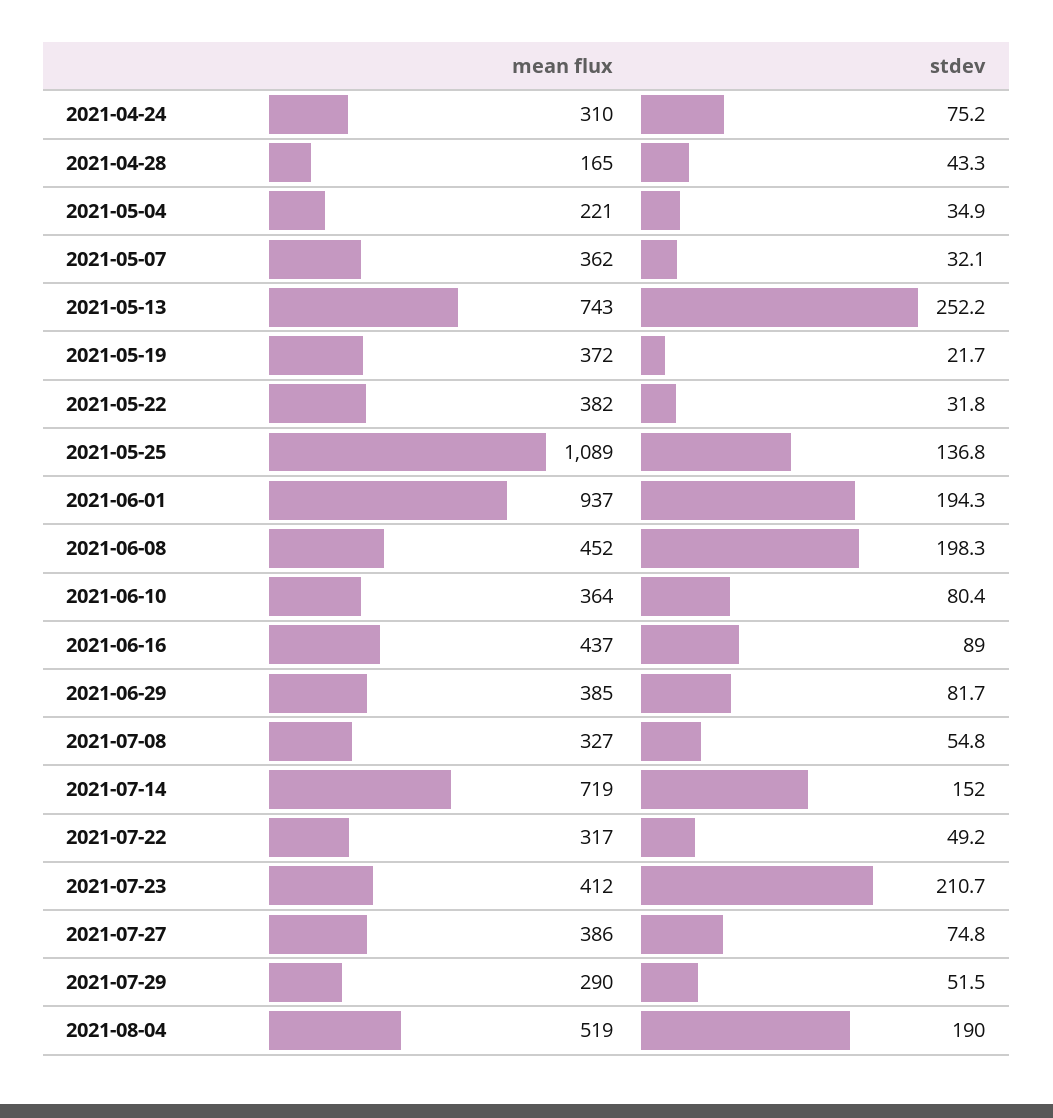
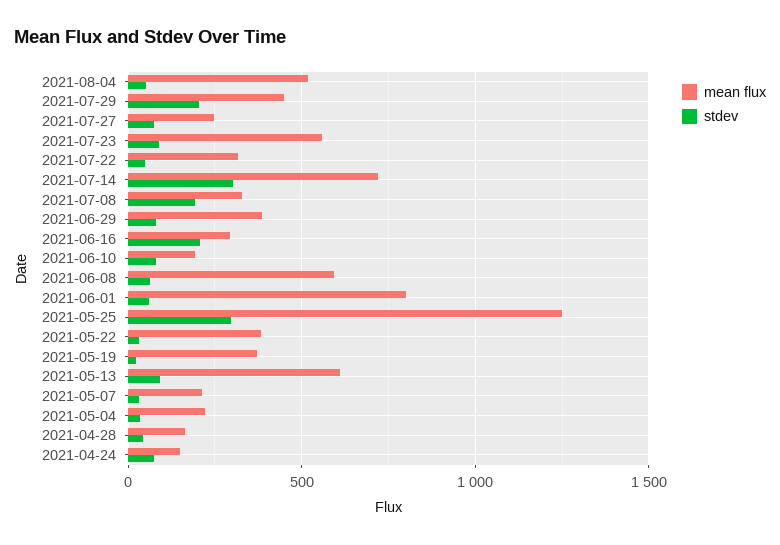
  {
    "mean flux": {
-     "2021-04-24": 310,
+     "2021-04-24": 150,
      "2021-04-28": 165,
      "2021-05-04": 221,
-     "2021-05-07": 362,
+     "2021-05-07": 200,
-     "2021-05-13": 743,
+     "2021-05-13": 600,
      "2021-05-19": 372,
      "2021-05-22": 382,
-     "2021-05-25": 1089,
+     "2021-05-25": 1250,
-     "2021-06-01": 937,
+     "2021-06-01": 800,
-     "2021-06-08": 452,
+     "2021-06-08": 600,
-     "2021-06-10": 364,
+     "2021-06-10": 200,
-     "2021-06-16": 437,
+     "2021-06-16": 300,
      "2021-06-29": 385,
      "2021-07-08": 327,
      "2021-07-14": 719,
      "2021-07-22": 317,
-     "2021-07-23": 412,
+     "2021-07-23": 550,
-     "2021-07-27": 386,
+     "2021-07-27": 250,
-     "2021-07-29": 290,
+     "2021-07-29": 450,
      "2021-08-04": 519
    },
    "stdev": {
      "2021-04-24": 75.2,
      "2021-04-28": 43.3,
      "2021-05-04": 34.9,
      "2021-05-07": 32.1,
-     "2021-05-13": 252.2,
+     "2021-05-13": 100,
      "2021-05-19": 21.7,
      "2021-05-22": 31.8,
-     "2021-05-25": 136.8,
+     "2021-05-25": 300,
-     "2021-06-01": 194.3,
+     "2021-06-01": 50,
-     "2021-06-08": 198.3,
+     "2021-06-08": 50,
      "2021-06-10": 80.4,
-     "2021-06-16": 89,
+     "2021-06-16": 200,
      "2021-06-29": 81.7,
-     "2021-07-08": 54.8,
+     "2021-07-08": 200,
-     "2021-07-14": 152,
+     "2021-07-14": 300,
      "2021-07-22": 49.2,
-     "2021-07-23": 210.7,
+     "2021-07-23": 100,
      "2021-07-27": 74.8,
-     "2021-07-29": 51.5,
+     "2021-07-29": 200,
-     "2021-08-04": 190
+     "2021-08-04": 50
    }
  }

